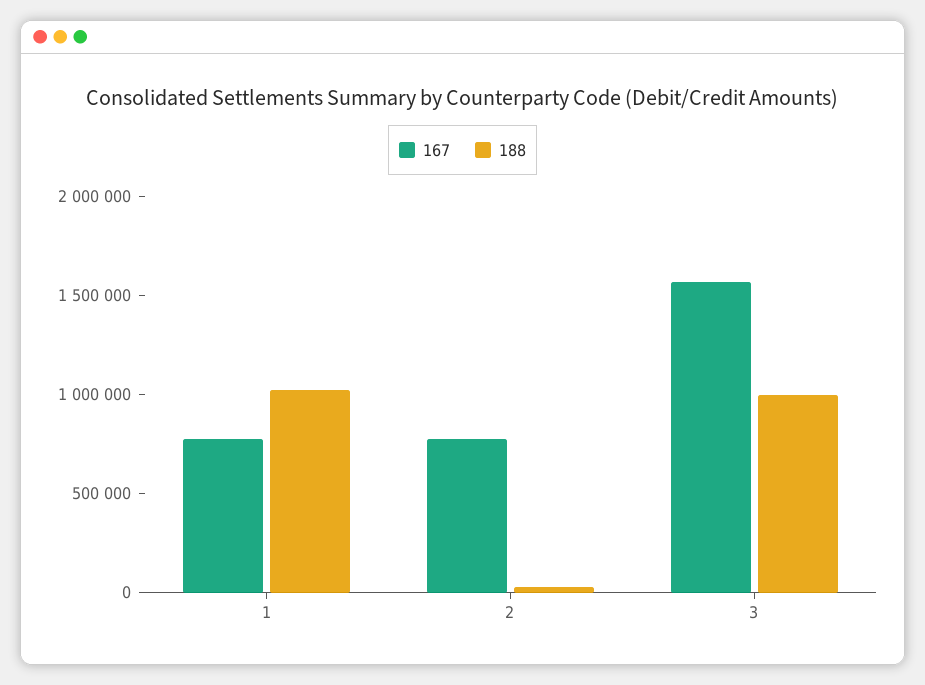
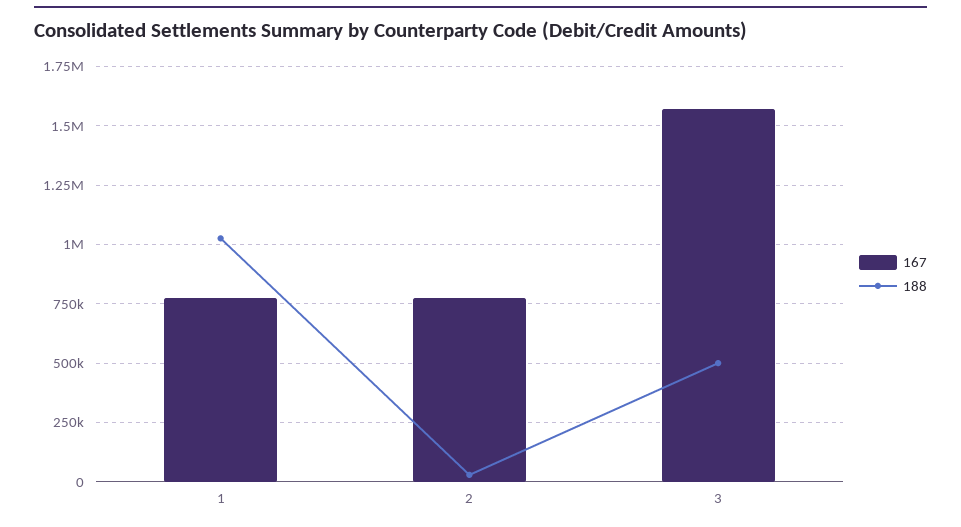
  {
    "167": {
      "1": 800000,
      "2": 800000,
      "3": 1550000
    },
    "188": {
      "1": 1050000,
      "2": 50000,
-     "3": 1000000
+     "3": 500000
    }
  }

